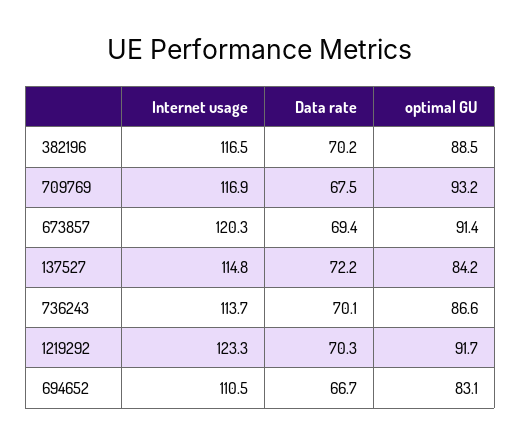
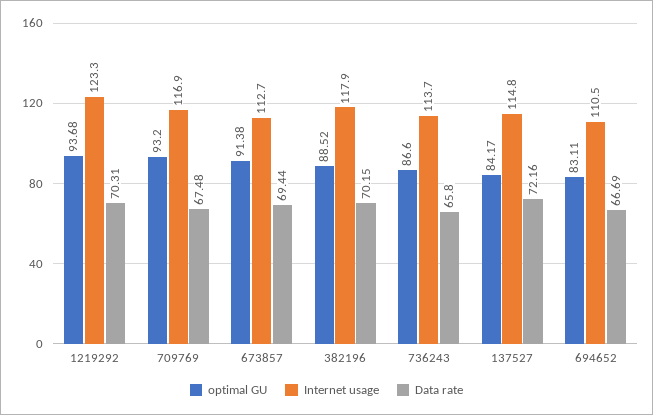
  {
    "Internet usage": {
-     "382196": 116.5,
+     "382196": 117.9,
      "709769": 116.9,
-     "673857": 120.3,
+     "673857": 112.7,
      "137527": 114.8,
      "736243": 113.7,
      "1219292": 123.3,
      "694652": 110.5
    },
    "Data rate": {
      "382196": 70.15,
      "709769": 67.48,
      "673857": 69.44,
      "137527": 72.16,
-     "736243": 70.1,
+     "736243": 65.8,
      "1219292": 70.31,
      "694652": 66.69
    },
    "optimal GU": {
      "382196": 88.52,
      "709769": 93.2,
      "673857": 91.38,
      "137527": 84.17,
      "736243": 86.6,
-     "1219292": 91.7,
+     "1219292": 93.68,
      "694652": 83.11
    }
  }

